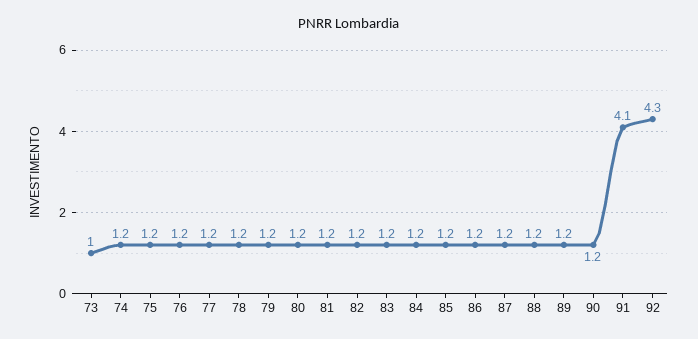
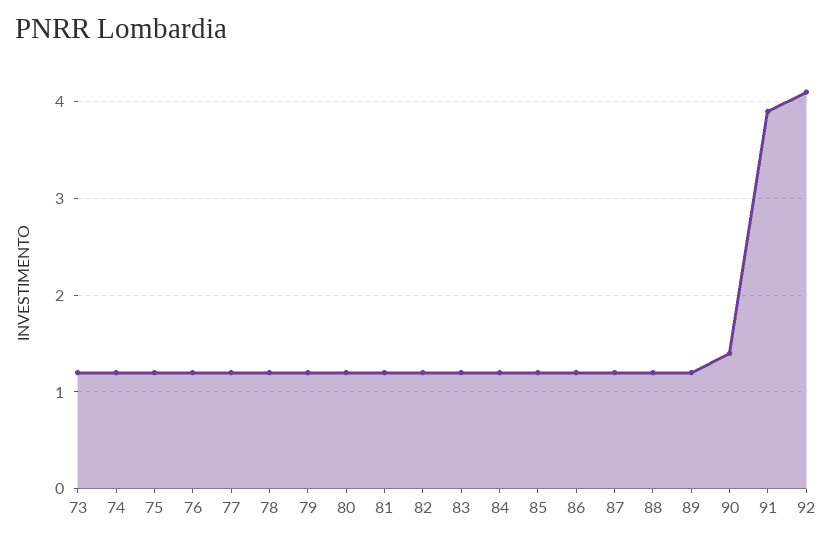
  {
-   "73": 1,
+   "73": 1.2,
    "74": 1.2,
    "75": 1.2,
    "76": 1.2,
    "77": 1.2,
    "78": 1.2,
    "79": 1.2,
    "80": 1.2,
    "81": 1.2,
    "82": 1.2,
    "83": 1.2,
    "84": 1.2,
    "85": 1.2,
    "86": 1.2,
    "87": 1.2,
    "88": 1.2,
    "89": 1.2,
-   "90": 1.2,
+   "90": 1.4,
-   "91": 4.1,
+   "91": 3.9,
-   "92": 4.3
+   "92": 4.1
  }

